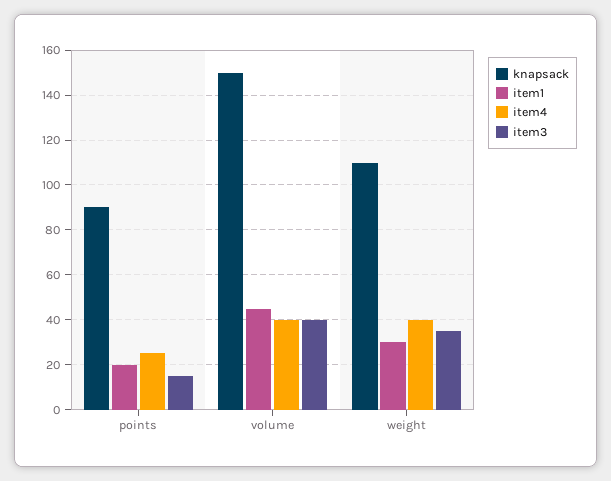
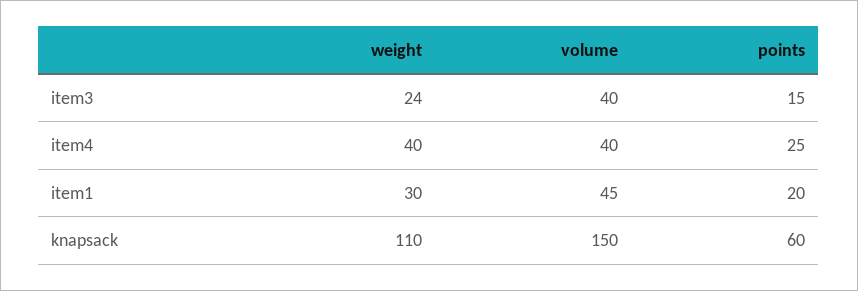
  {
    "knapsack": {
-     "points": 90,
+     "points": 60,
      "volume": 150,
      "weight": 110
    },
    "item1": {
      "points": 20,
      "volume": 45,
      "weight": 30
    },
    "item4": {
      "points": 25,
      "volume": 40,
      "weight": 40
    },
    "item3": {
      "points": 15,
      "volume": 40,
-     "weight": 35
+     "weight": 24
    }
  }

